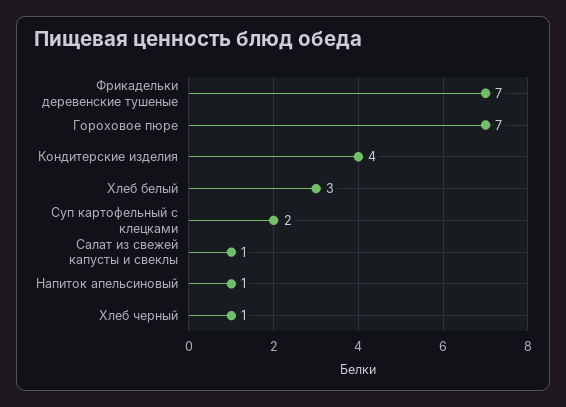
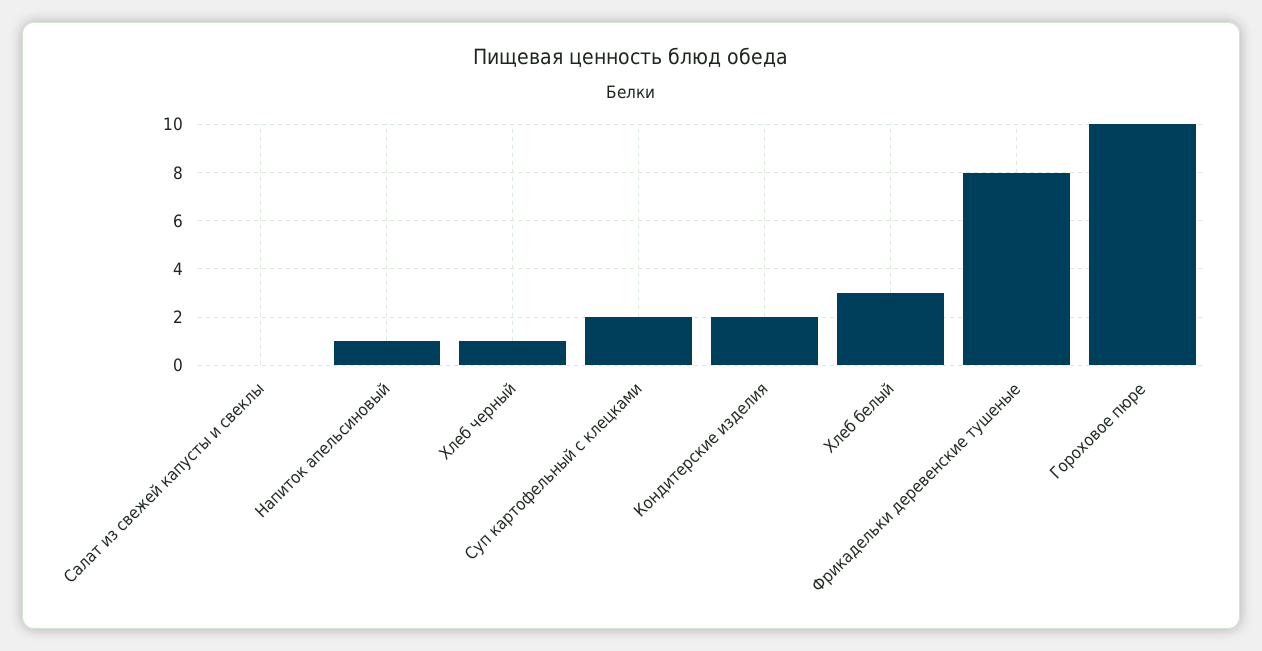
  {
-   "Фрикадельки деревенские тушеные": 7,
+   "Фрикадельки деревенские тушеные": 8,
-   "Гороховое пюре": 7,
+   "Гороховое пюре": 10,
-   "Кондитерские изделия": 4,
+   "Кондитерские изделия": 2,
    "Хлеб белый": 3,
    "Суп картофельный с клецками": 2,
-   "Салат из свежей капусты и свеклы": 1,
+   "Салат из свежей капусты и свеклы": 0,
    "Напиток апельсиновый": 1,
    "Хлеб черный": 1
  }

